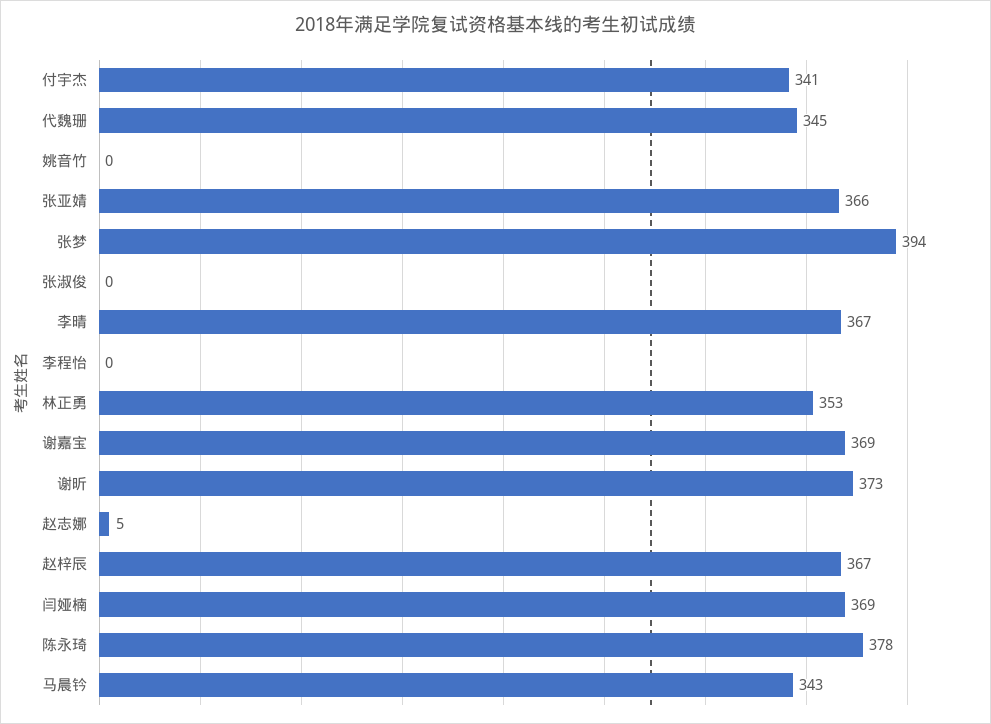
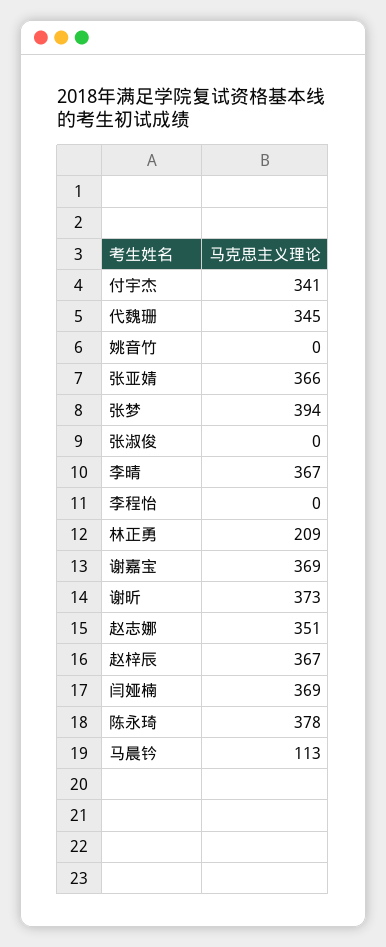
  {
    "付宇杰": 341,
    "代魏珊": 345,
    "姚音竹": 0,
    "张亚婧": 366,
    "张梦": 394,
    "张淑俊": 0,
    "李晴": 367,
    "李程怡": 0,
-   "林正勇": 353,
+   "林正勇": 209,
    "谢嘉宝": 369,
    "谢昕": 373,
-   "赵志娜": 5,
+   "赵志娜": 351,
    "赵梓辰": 367,
    "闫娅楠": 369,
    "陈永琦": 378,
-   "马晨钤": 343
+   "马晨钤": 113
  }

